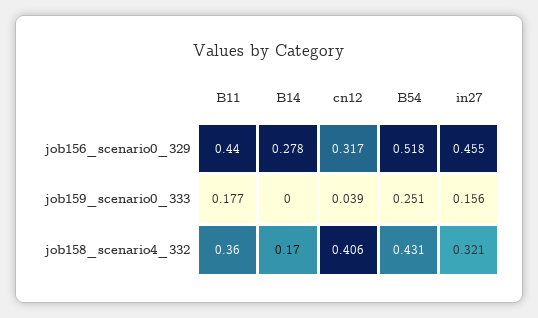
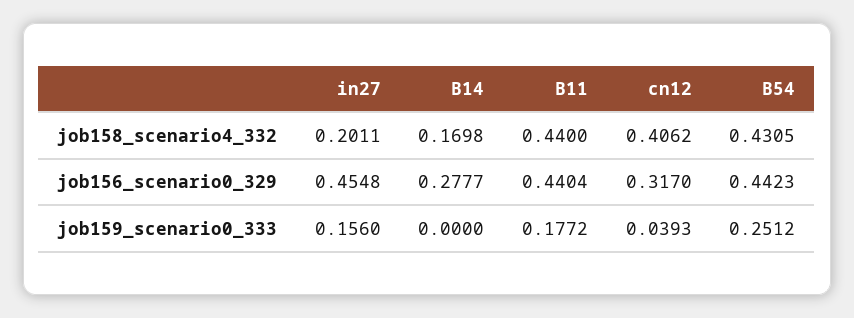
  {
    "B11": {
      "job156_scenario0_329": 0.4404,
      "job159_scenario0_333": 0.1772,
-     "job158_scenario4_332": 0.36
+     "job158_scenario4_332": 0.44
    },
    "B14": {
      "job156_scenario0_329": 0.2777,
      "job159_scenario0_333": 0,
      "job158_scenario4_332": 0.1698
    },
    "cn12": {
      "job156_scenario0_329": 0.317,
      "job159_scenario0_333": 0.0393,
      "job158_scenario4_332": 0.4062
    },
    "B54": {
-     "job156_scenario0_329": 0.518,
+     "job156_scenario0_329": 0.4423,
      "job159_scenario0_333": 0.2512,
      "job158_scenario4_332": 0.4305
    },
    "in27": {
      "job156_scenario0_329": 0.4548,
      "job159_scenario0_333": 0.156,
-     "job158_scenario4_332": 0.321
+     "job158_scenario4_332": 0.2011
    }
  }

